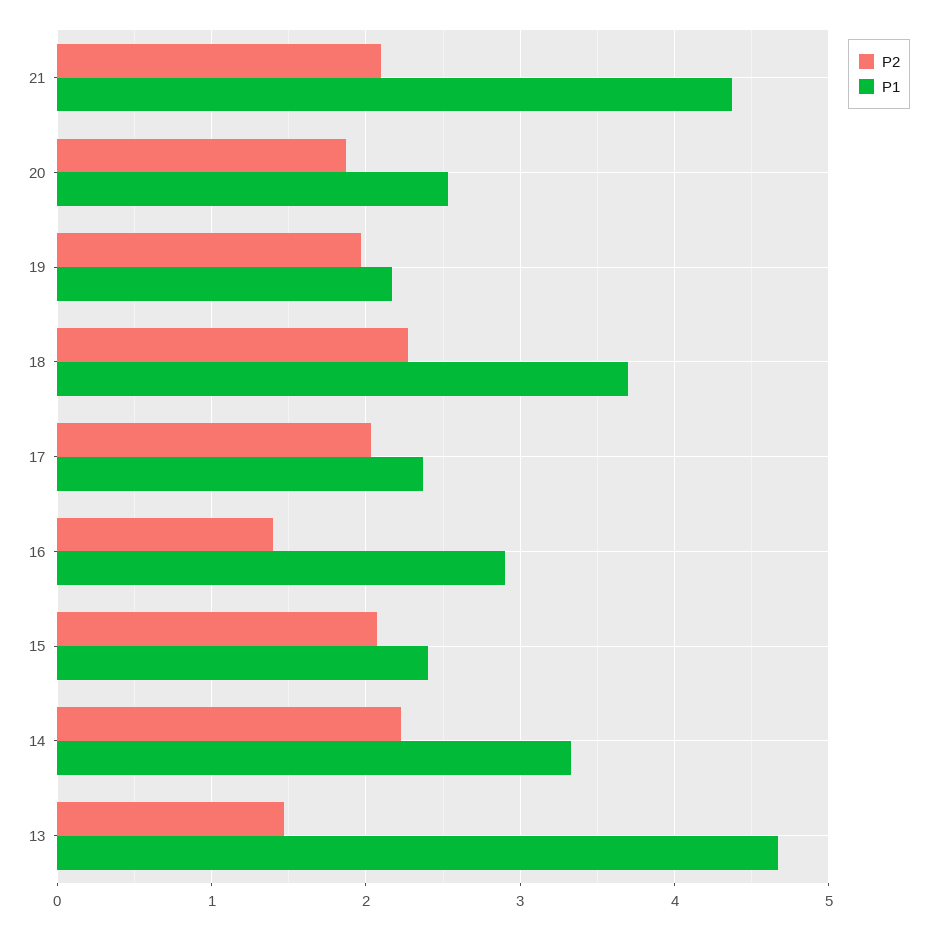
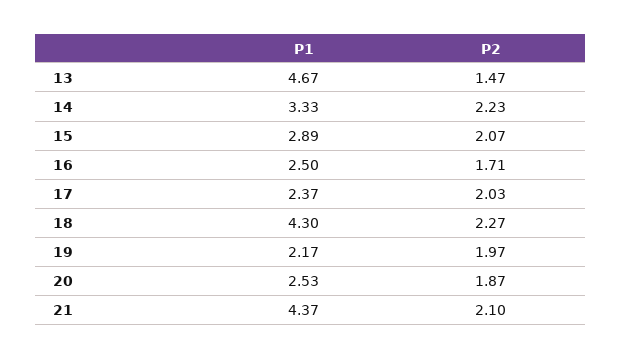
  {
    "P2": {
      "21": 2.1,
      "20": 1.87,
      "19": 1.97,
      "18": 2.27,
      "17": 2.03,
-     "16": 1.4,
+     "16": 1.71,
      "15": 2.07,
      "14": 2.23,
      "13": 1.47
    },
    "P1": {
      "21": 4.37,
      "20": 2.53,
      "19": 2.17,
-     "18": 3.7,
+     "18": 4.3,
      "17": 2.37,
-     "16": 2.9,
+     "16": 2.5,
-     "15": 2.4,
+     "15": 2.89,
      "14": 3.33,
      "13": 4.67
    }
  }

